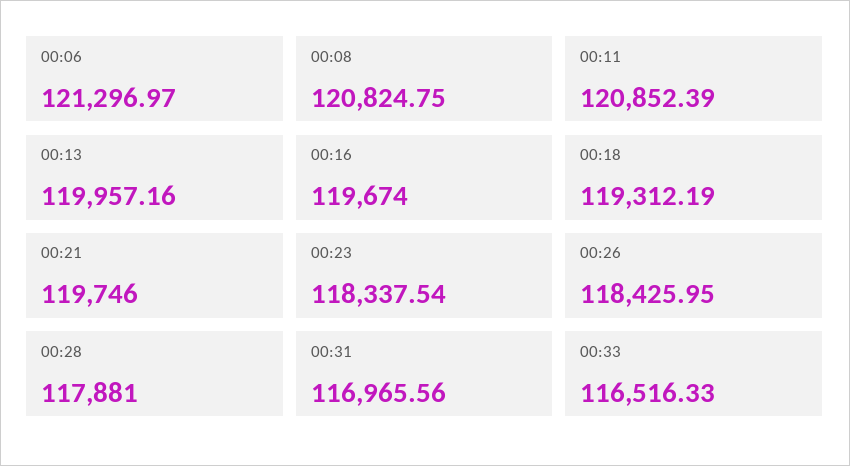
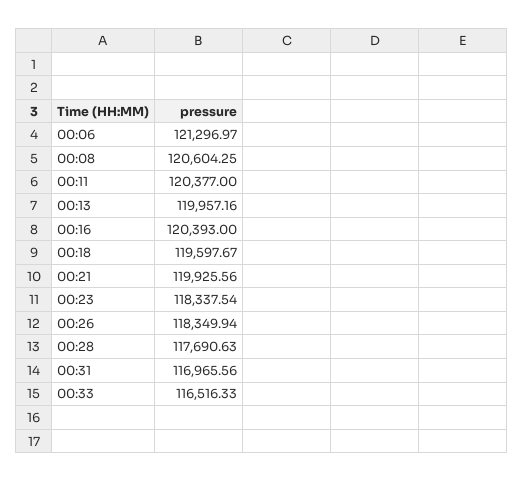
  {
    "00:06": 121296.97,
-   "00:08": 120824.75,
+   "00:08": 120604.25,
-   "00:11": 120852.39,
+   "00:11": 120377,
    "00:13": 119957.16,
-   "00:16": 119674,
+   "00:16": 120393,
-   "00:18": 119312.19,
+   "00:18": 119597.67,
-   "00:21": 119746,
+   "00:21": 119925.56,
    "00:23": 118337.54,
-   "00:26": 118425.95,
+   "00:26": 118349.94,
-   "00:28": 117881,
+   "00:28": 117690.63,
    "00:31": 116965.56,
    "00:33": 116516.33
  }

